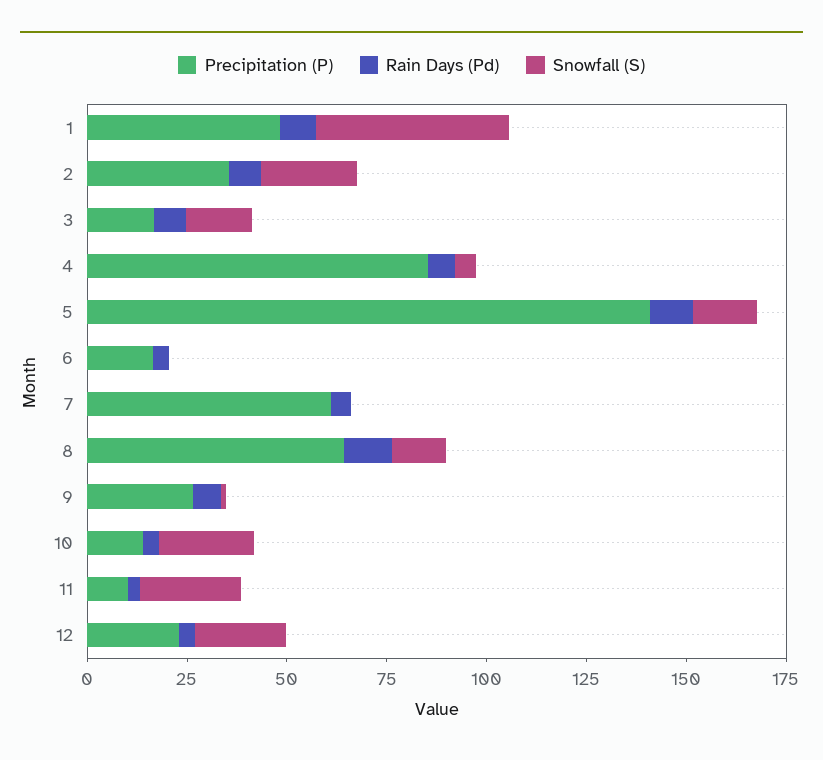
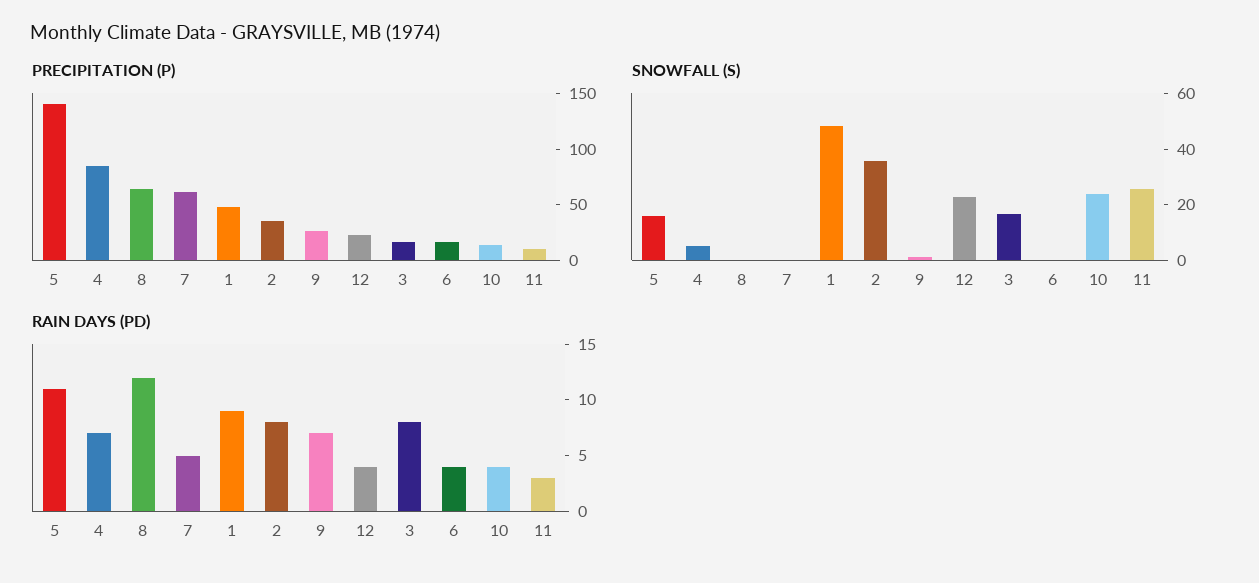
  {
    "Precipitation (P)": {
      "1": 50,
      "2": 35,
      "3": 15,
      "4": 85,
      "5": 140,
      "6": 15,
      "7": 60,
      "8": 65,
      "9": 25,
      "10": 15,
      "11": 10,
      "12": 25
    },
    "Rain Days (Pd)": {
      "1": 9,
      "2": 8,
      "3": 8,
      "4": 7,
      "5": 11,
      "6": 4,
      "7": 5,
      "8": 12,
      "9": 7,
      "10": 4,
      "11": 3,
      "12": 4
    },
    "Snowfall (S)": {
      "1": 50,
-     "2": 25,
+     "2": 35,
      "3": 15,
      "4": 5,
      "5": 15,
      "6": 0,
      "7": 0,
-     "8": 15,
+     "8": 0,
      "9": 0,
      "10": 25,
      "11": 25,
      "12": 25
    }
  }

